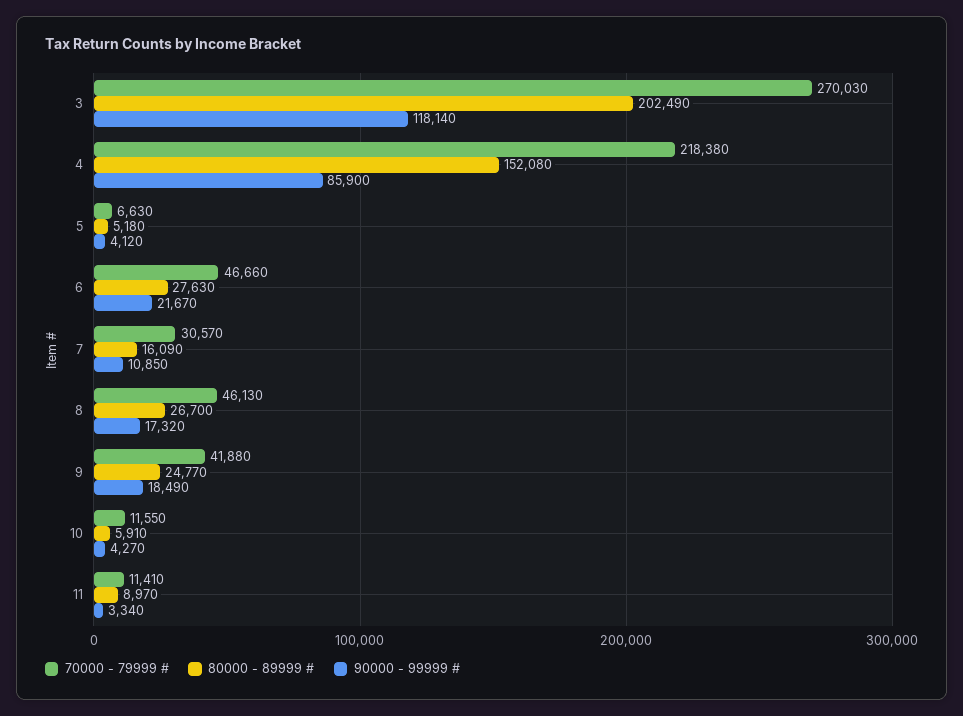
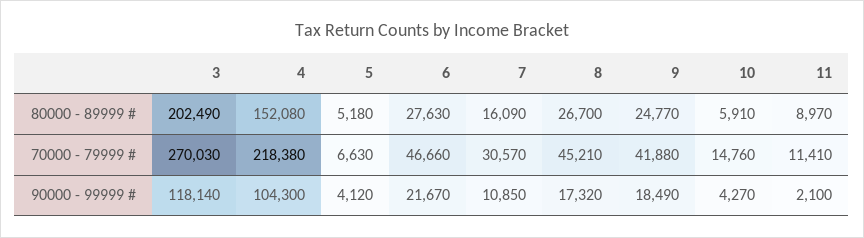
  {
    "70000 - 79999 #": {
      "3": 270030,
      "4": 218380,
      "5": 6630,
      "6": 46660,
      "7": 30570,
-     "8": 46130,
+     "8": 45210,
      "9": 41880,
-     "10": 11550,
+     "10": 14760,
      "11": 11410
    },
    "80000 - 89999 #": {
      "3": 202490,
      "4": 152080,
      "5": 5180,
      "6": 27630,
      "7": 16090,
      "8": 26700,
      "9": 24770,
      "10": 5910,
      "11": 8970
    },
    "90000 - 99999 #": {
      "3": 118140,
-     "4": 85900,
+     "4": 104300,
      "5": 4120,
      "6": 21670,
      "7": 10850,
      "8": 17320,
      "9": 18490,
      "10": 4270,
-     "11": 3340
+     "11": 2100
    }
  }

